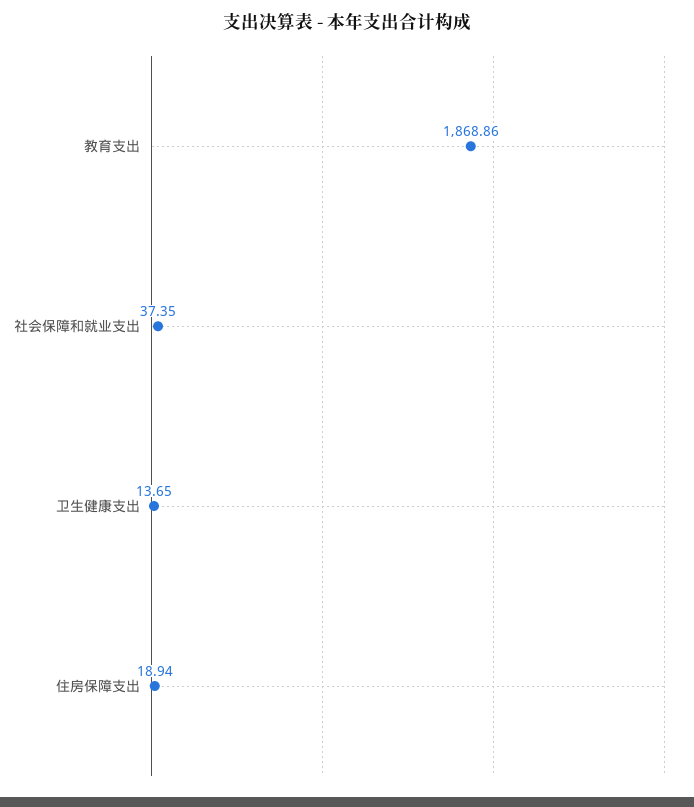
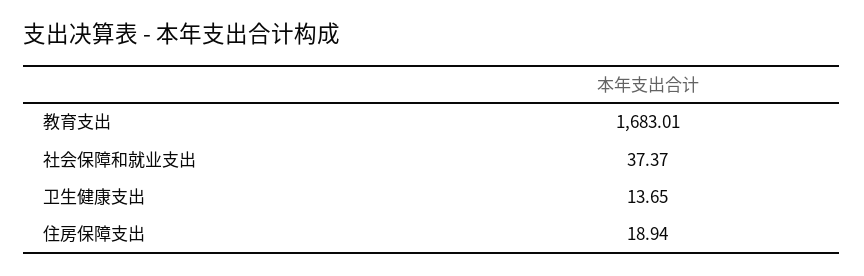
  {
-   "教育支出": 1868.86,
+   "教育支出": 1683.01,
-   "社会保障和就业支出": 37.35,
+   "社会保障和就业支出": 37.37,
    "卫生健康支出": 13.65,
    "住房保障支出": 18.94
  }

